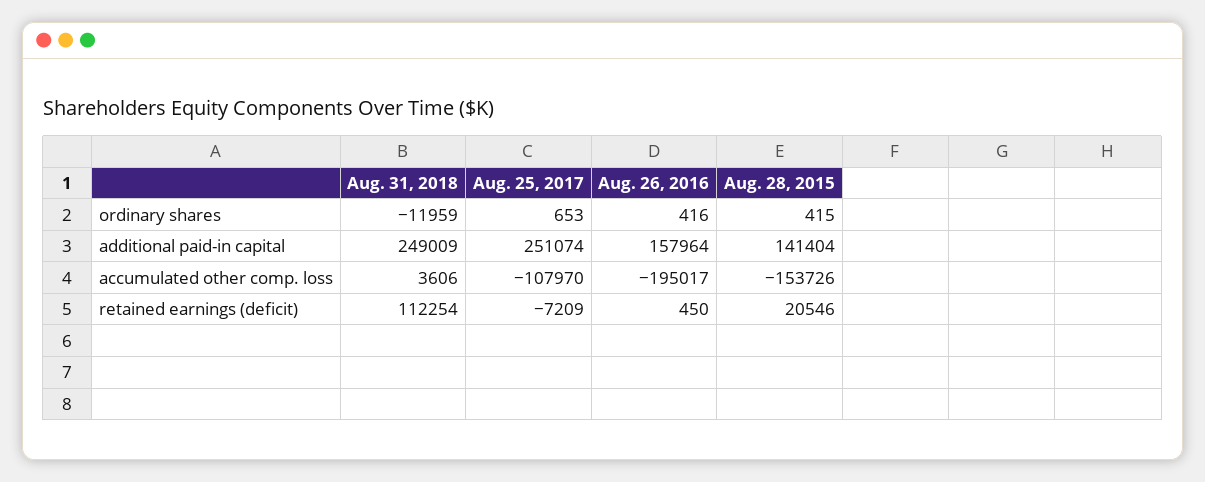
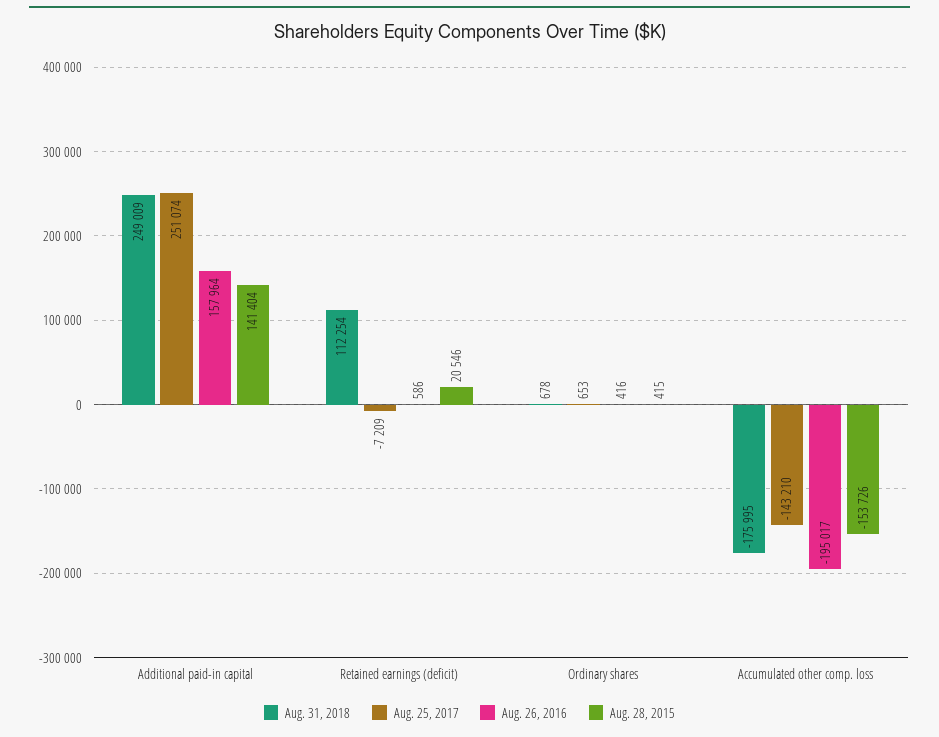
  {
    "Aug. 31, 2018": {
-     "ordinary shares": -11959,
+     "ordinary shares": 678,
      "additional paid-in capital": 249009,
-     "accumulated other comp. loss": 3606,
+     "accumulated other comp. loss": -175995,
      "retained earnings (deficit)": 112254
    },
    "Aug. 25, 2017": {
      "ordinary shares": 653,
      "additional paid-in capital": 251074,
-     "accumulated other comp. loss": -107970,
+     "accumulated other comp. loss": -143210,
      "retained earnings (deficit)": -7209
    },
    "Aug. 26, 2016": {
      "ordinary shares": 416,
      "additional paid-in capital": 157964,
      "accumulated other comp. loss": -195017,
-     "retained earnings (deficit)": 450
+     "retained earnings (deficit)": 586
    },
    "Aug. 28, 2015": {
      "ordinary shares": 415,
      "additional paid-in capital": 141404,
      "accumulated other comp. loss": -153726,
      "retained earnings (deficit)": 20546
    }
  }

